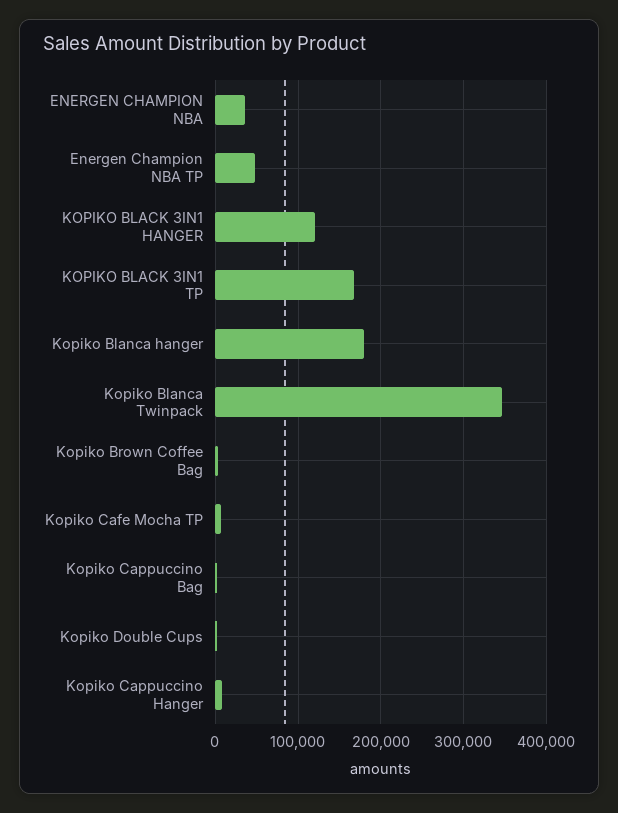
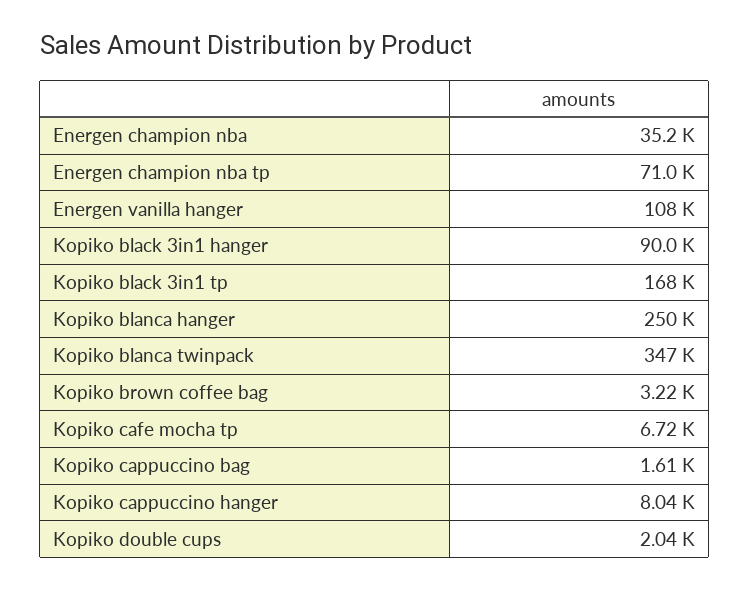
  {
    "ENERGEN CHAMPION NBA": 35200,
-   "Energen Champion NBA TP": 50000,
+   "Energen Champion NBA TP": 71000,
-   "KOPIKO BLACK 3IN1 HANGER": 120000,
+   "KOPIKO BLACK 3IN1 HANGER": 90000,
    "KOPIKO BLACK 3IN1 TP": 168000,
-   "Kopiko Blanca hanger": 180000,
+   "Kopiko Blanca hanger": 250000,
    "Kopiko Blanca Twinpack": 347000,
    "Kopiko Brown Coffee Bag": 3220,
    "Kopiko Cafe Mocha TP": 6720,
    "Kopiko Cappuccino Bag": 1610,
    "Kopiko Double Cups": 2040,
-   "Kopiko Cappuccino Hanger": 8040
+   "Kopiko Cappuccino Hanger": 8040,
+   "Energen vanilla hanger": 108000
  }

